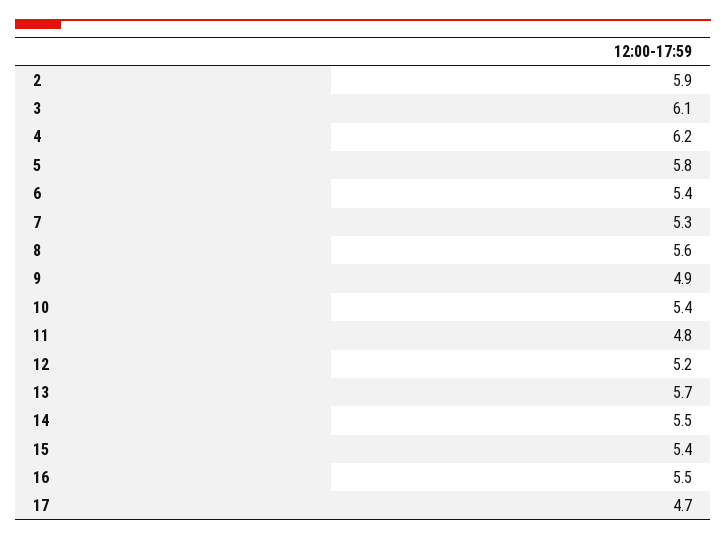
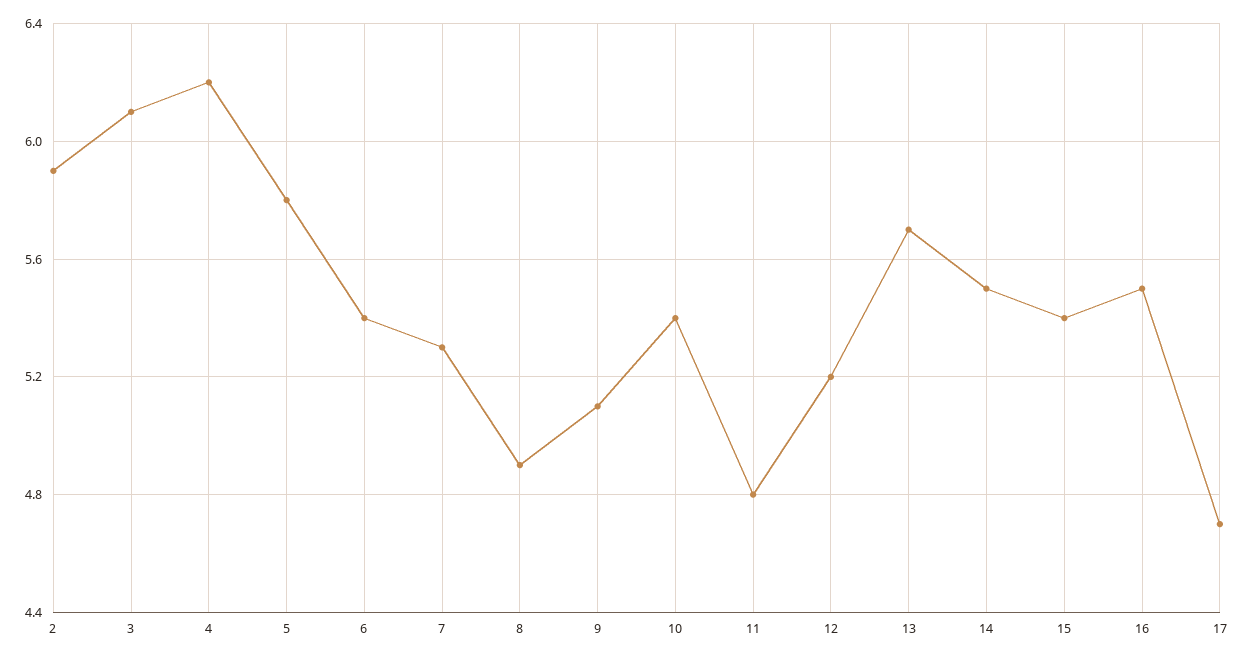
  {
    "2": 5.9,
    "3": 6.1,
    "4": 6.2,
    "5": 5.8,
    "6": 5.4,
    "7": 5.3,
-   "8": 5.6,
+   "8": 4.9,
-   "9": 4.9,
+   "9": 5.1,
    "10": 5.4,
    "11": 4.8,
    "12": 5.2,
    "13": 5.7,
    "14": 5.5,
    "15": 5.4,
    "16": 5.5,
    "17": 4.7
  }

